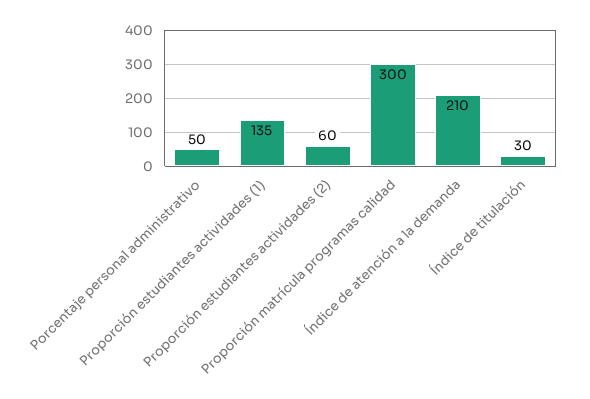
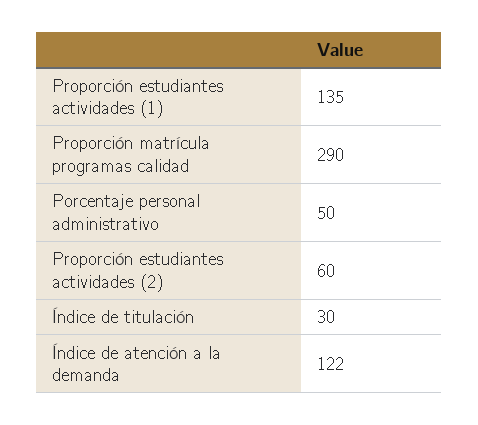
  {
    "Porcentaje personal administrativo": 50,
    "Proporción estudiantes actividades (1)": 135,
    "Proporción estudiantes actividades (2)": 60,
-   "Proporción matrícula programas calidad": 300,
+   "Proporción matrícula programas calidad": 290,
-   "Índice de atención a la demanda": 210,
+   "Índice de atención a la demanda": 122,
    "Índice de titulación": 30
  }

